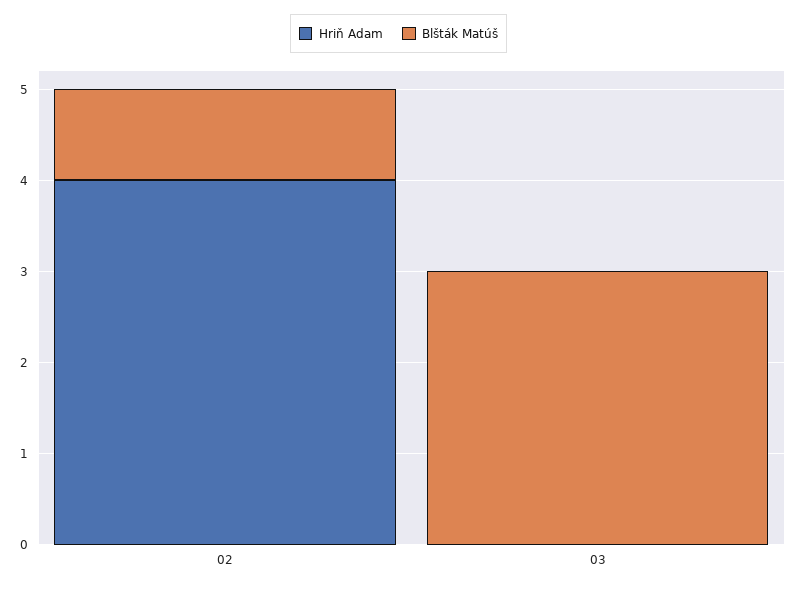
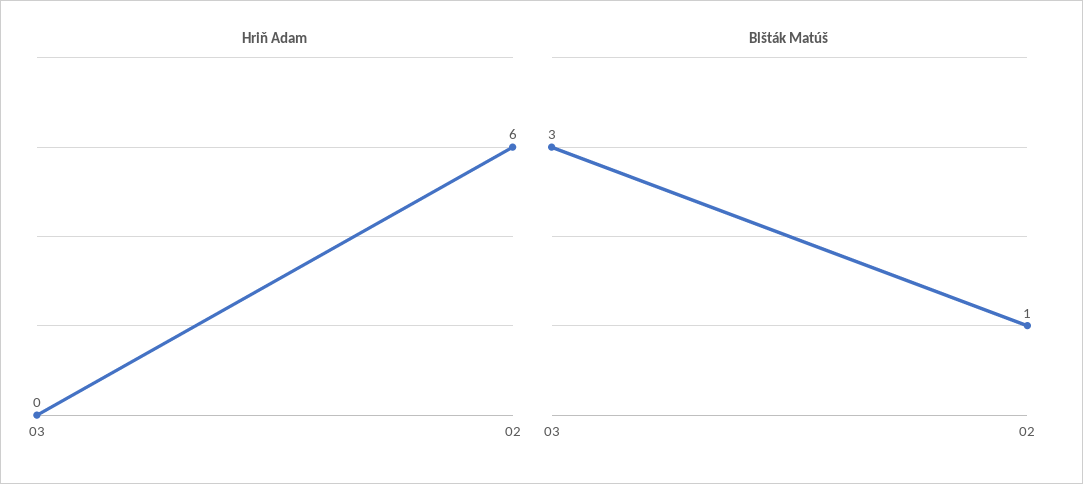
  {
    "Hriň Adam": {
-     "02": 4,
+     "02": 6,
      "03": 0
    },
    "Blšták Matúš": {
      "02": 1,
      "03": 3
    }
  }

